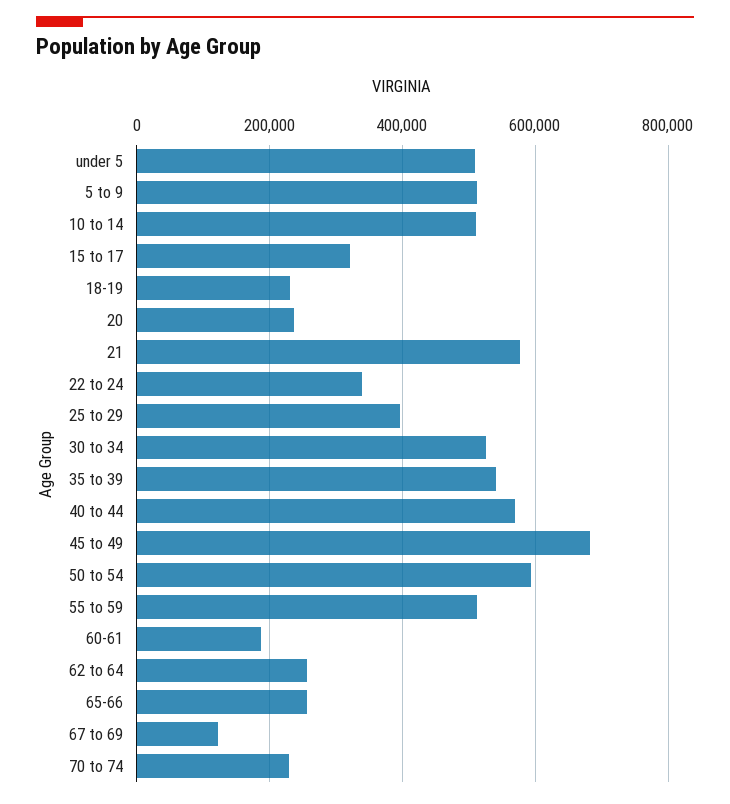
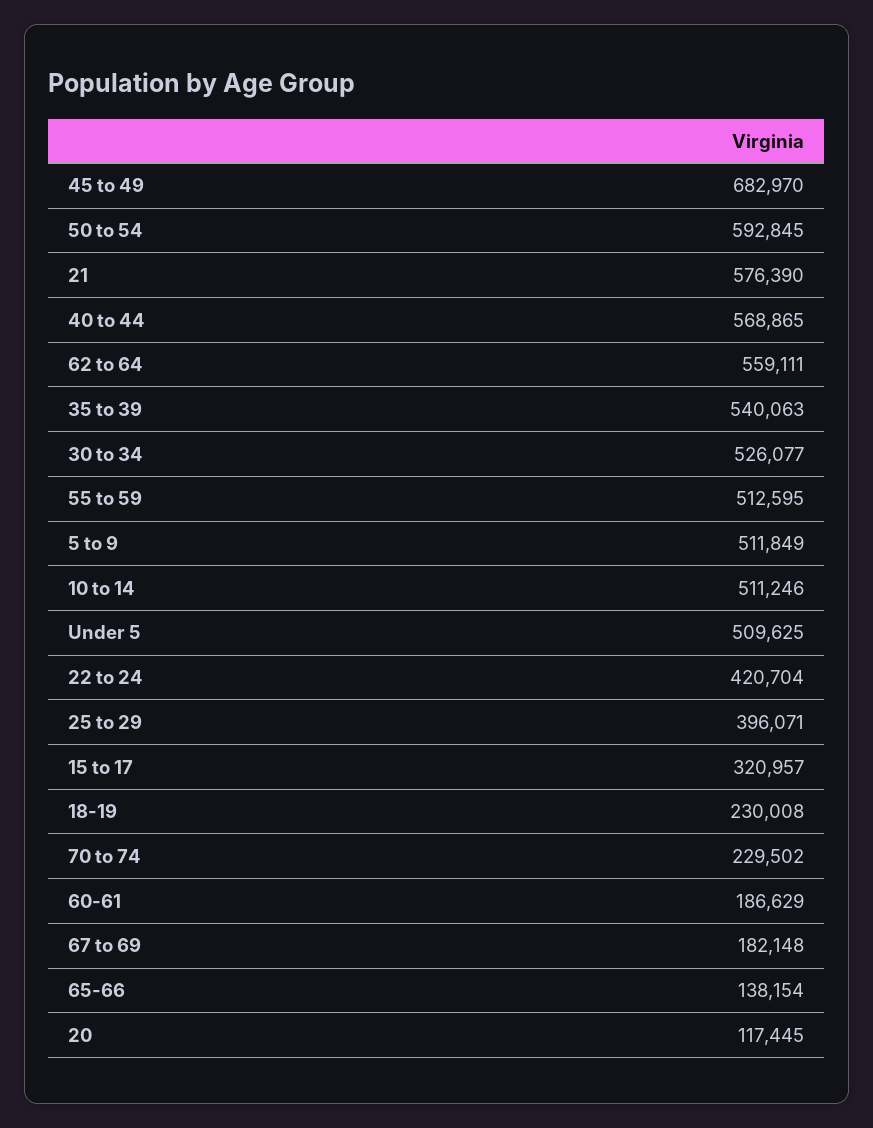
  {
    "under 5": 509625,
    "5 to 9": 511849,
    "10 to 14": 511246,
    "15 to 17": 320957,
    "18-19": 230008,
-   "20": 240000,
+   "20": 117445,
    "21": 576390,
-   "22 to 24": 340000,
+   "22 to 24": 420704,
    "25 to 29": 396071,
    "30 to 34": 526077,
    "35 to 39": 540063,
    "40 to 44": 568865,
    "45 to 49": 682970,
    "50 to 54": 592845,
    "55 to 59": 512595,
    "60-61": 186629,
-   "62 to 64": 260000,
+   "62 to 64": 559111,
-   "65-66": 260000,
+   "65-66": 138154,
-   "67 to 69": 120000,
+   "67 to 69": 182148,
    "70 to 74": 229502
  }

